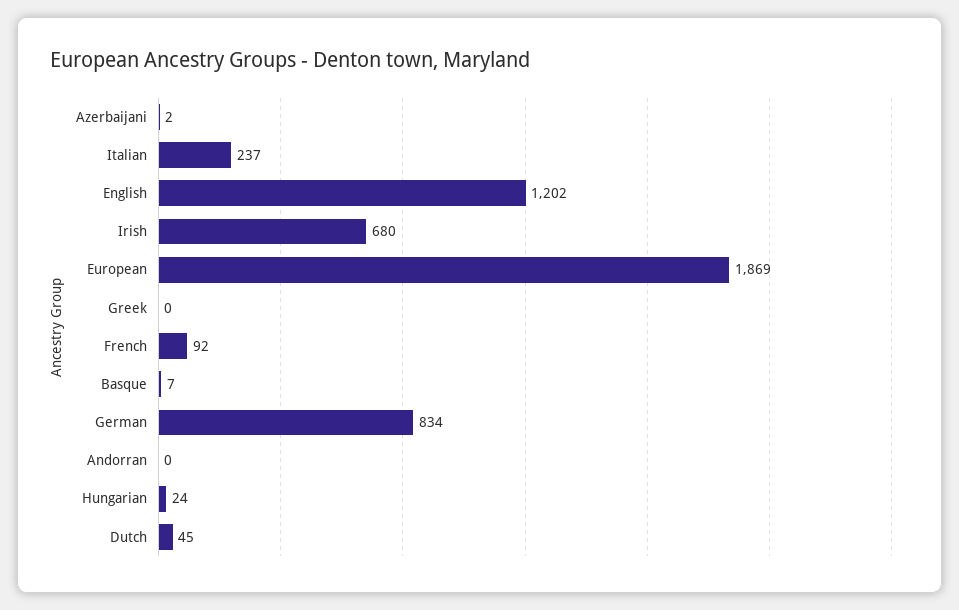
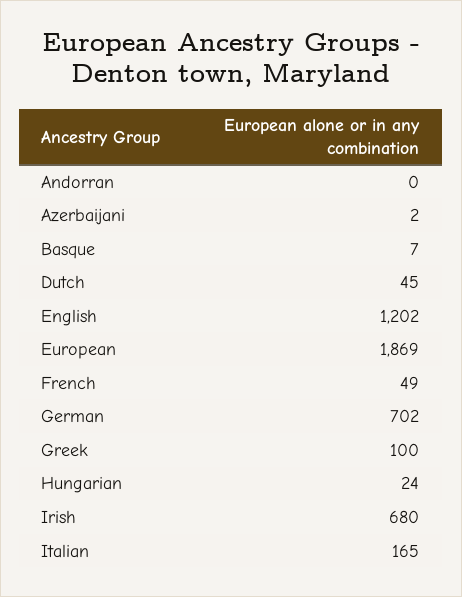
  {
    "Azerbaijani": 2,
-   "Italian": 237,
+   "Italian": 165,
    "English": 1202,
    "Irish": 680,
    "European": 1869,
-   "Greek": 0,
+   "Greek": 100,
-   "French": 92,
+   "French": 49,
    "Basque": 7,
-   "German": 834,
+   "German": 702,
    "Andorran": 0,
    "Hungarian": 24,
    "Dutch": 45
  }

